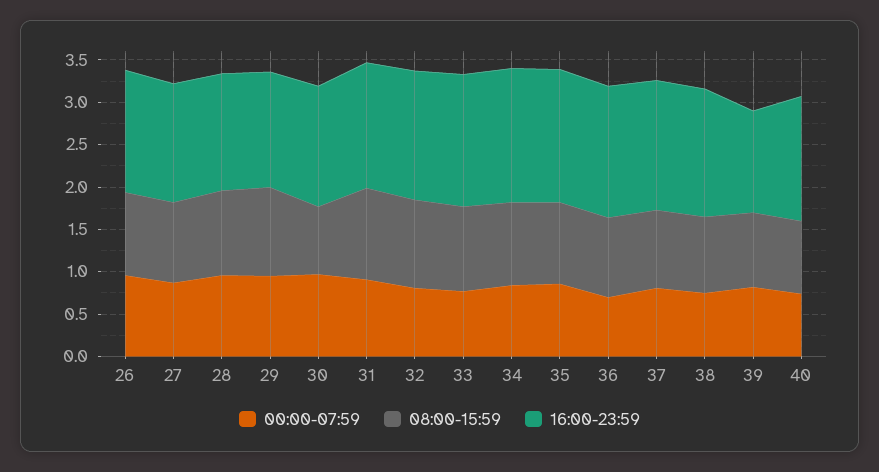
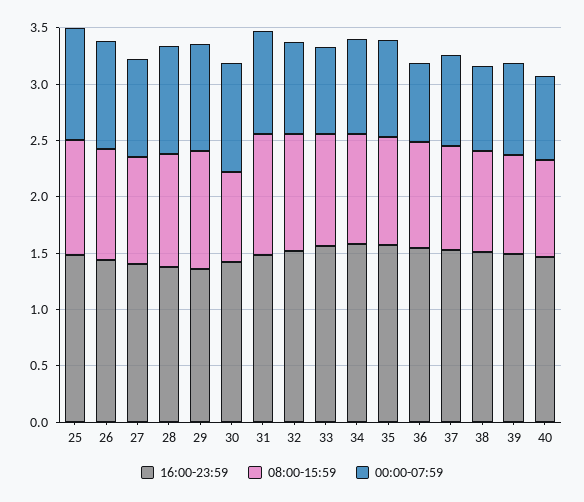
  {
    "00:00-07:59": {
      "26": 1,
      "27": 0.9,
      "28": 1,
      "29": 1,
      "30": 1,
      "31": 0.9,
      "32": 0.8,
      "33": 0.8,
      "34": 0.8,
      "35": 0.9,
      "36": 0.7,
      "37": 0.8,
      "38": 0.8,
      "39": 0.8,
-     "40": 0.7
+     "40": 0.7,
+     "25": 1
    },
    "08:00-15:59": {
      "26": 1,
      "27": 1,
      "28": 1,
      "29": 1.1,
      "30": 0.8,
      "31": 1.1,
      "32": 1,
      "33": 1,
      "34": 1,
      "35": 1,
      "36": 0.9,
      "37": 0.9,
      "38": 0.9,
      "39": 0.9,
-     "40": 0.9
+     "40": 0.9,
+     "25": 1
    },
    "16:00-23:59": {
      "26": 1.4,
      "27": 1.4,
      "28": 1.4,
      "29": 1.4,
      "30": 1.4,
      "31": 1.5,
      "32": 1.5,
      "33": 1.6,
      "34": 1.6,
      "35": 1.6,
      "36": 1.6,
      "37": 1.5,
      "38": 1.5,
-     "39": 1.2,
+     "39": 1.5,
-     "40": 1.5
+     "40": 1.5,
+     "25": 1.5
    }
  }

